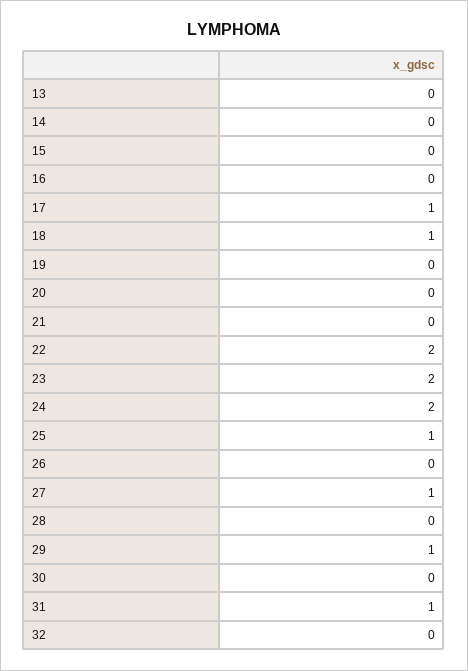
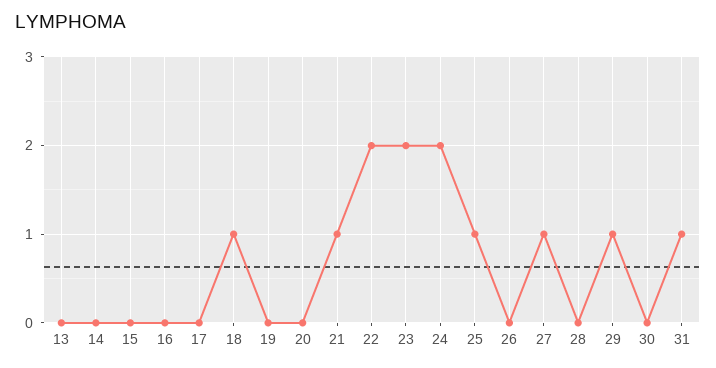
  {
    "13": 0,
    "14": 0,
    "15": 0,
    "16": 0,
-   "17": 1,
+   "17": 0,
    "18": 1,
    "19": 0,
    "20": 0,
-   "21": 0,
+   "21": 1,
    "22": 2,
    "23": 2,
    "24": 2,
    "25": 1,
    "26": 0,
    "27": 1,
    "28": 0,
    "29": 1,
    "30": 0,
-   "31": 1,
+   "31": 1
-   "32": 0
  }

